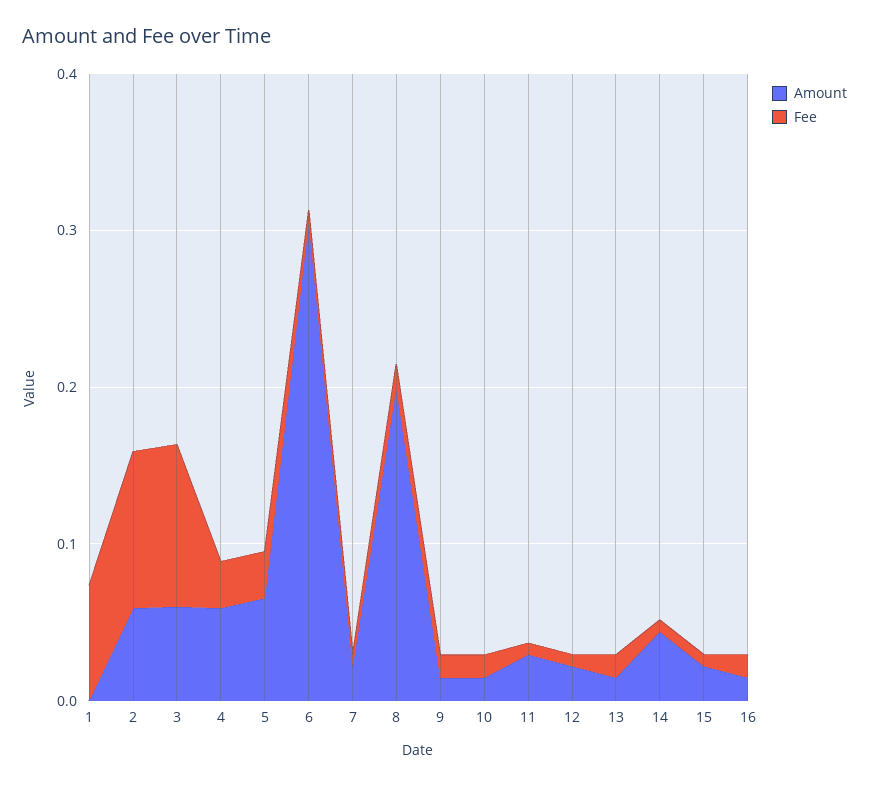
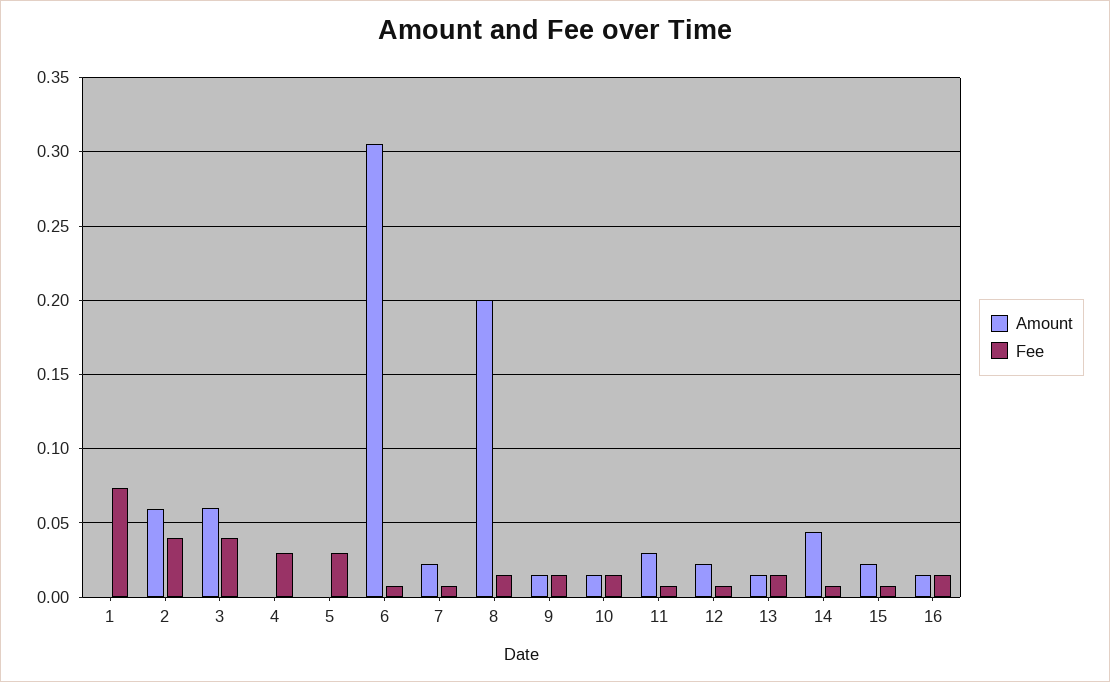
  {
    "Amount": {
      "1": 0,
      "2": 0.06,
      "3": 0.06,
-     "4": 0.06,
+     "4": 0,
-     "5": 0.06,
+     "5": 0,
      "6": 0.305,
      "7": 0.02,
      "8": 0.2,
      "9": 0.015,
      "10": 0.015,
      "11": 0.03,
      "12": 0.02,
      "13": 0.015,
      "14": 0.045,
      "15": 0.02,
      "16": 0.015
    },
    "Fee": {
      "1": 0.075,
-     "2": 0.1,
+     "2": 0.04,
-     "3": 0.1,
+     "3": 0.04,
      "4": 0.03,
      "5": 0.03,
      "6": 0.005,
      "7": 0.005,
      "8": 0.015,
      "9": 0.015,
      "10": 0.015,
      "11": 0.005,
      "12": 0.005,
      "13": 0.015,
      "14": 0.005,
      "15": 0.005,
      "16": 0.015
    }
  }

